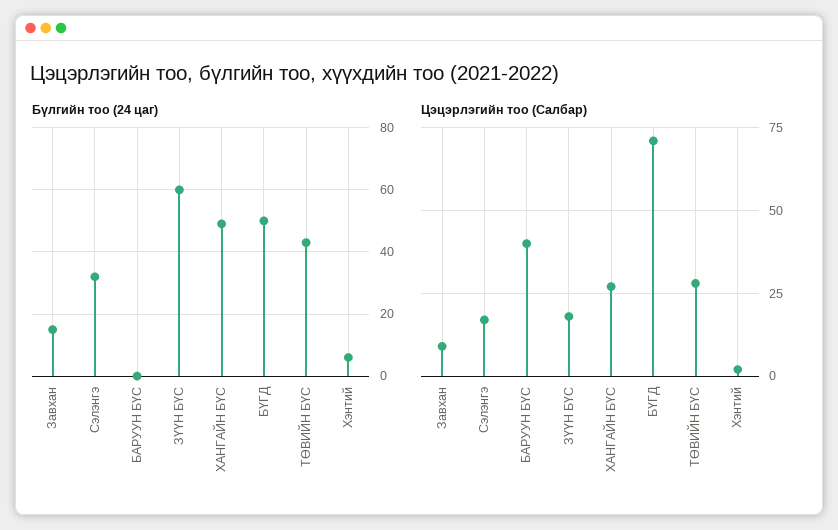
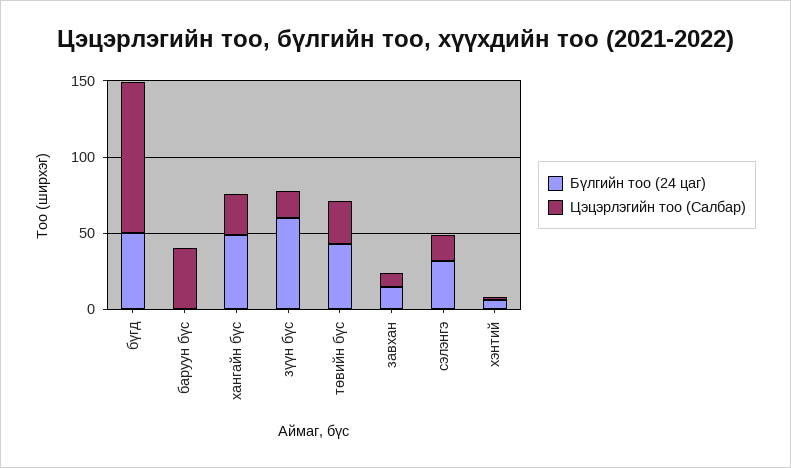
  {
    "Бүлгийн тоо (24 цаг)": {
      "Завхан": 15,
      "Сэлэнгэ": 30,
      "БАРУУН БҮС": 0,
      "ЗҮҮН БҮС": 60,
      "ХАНГАЙН БҮС": 50,
      "БҮГД": 50,
      "ТӨВИЙН БҮС": 45,
      "Хэнтий": 5
    },
    "Цэцэрлэгийн тоо (Салбар)": {
      "Завхан": 10,
      "Сэлэнгэ": 15,
      "БАРУУН БҮС": 40,
      "ЗҮҮН БҮС": 20,
      "ХАНГАЙН БҮС": 25,
-     "БҮГД": 70,
+     "БҮГД": 100,
      "ТӨВИЙН БҮС": 30,
      "Хэнтий": 0
    }
  }

